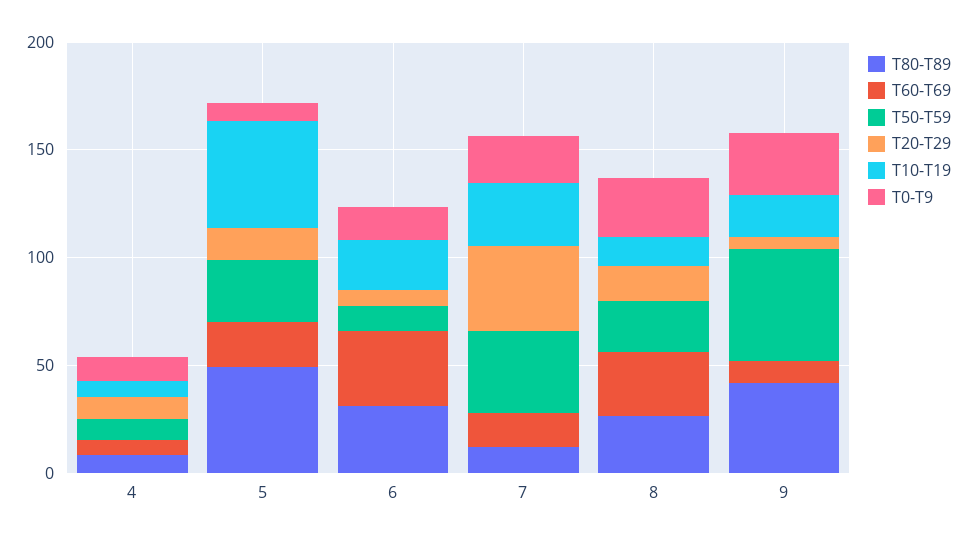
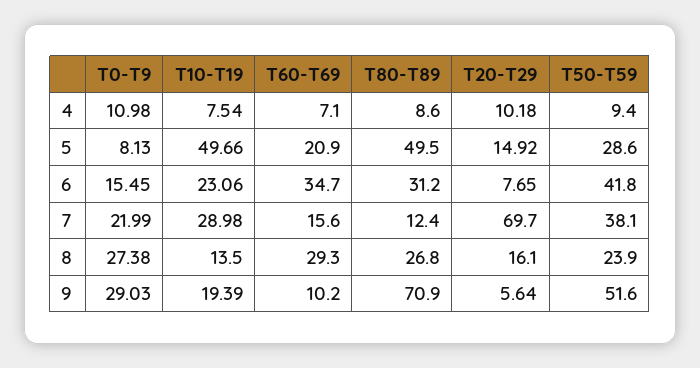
  {
    "T80-T89": {
      "4": 8.6,
      "5": 49.5,
      "6": 31.2,
      "7": 12.4,
      "8": 26.8,
-     "9": 40
+     "9": 70.9
    },
    "T60-T69": {
      "4": 7.1,
      "5": 20.9,
      "6": 34.7,
      "7": 15.6,
      "8": 29.3,
      "9": 10.2
    },
    "T50-T59": {
      "4": 9.4,
      "5": 28.6,
-     "6": 10,
+     "6": 41.8,
      "7": 38.1,
      "8": 23.9,
      "9": 51.6
    },
    "T20-T29": {
      "4": 10.18,
      "5": 14.92,
      "6": 7.65,
-     "7": 40,
+     "7": 69.7,
      "8": 16.1,
      "9": 5.64
    },
    "T10-T19": {
      "4": 7.54,
      "5": 49.66,
      "6": 23.06,
      "7": 28.98,
      "8": 13.5,
      "9": 19.39
    },
    "T0-T9": {
      "4": 10.98,
      "5": 8.13,
      "6": 15.45,
      "7": 21.99,
      "8": 27.38,
      "9": 29.03
    }
  }

